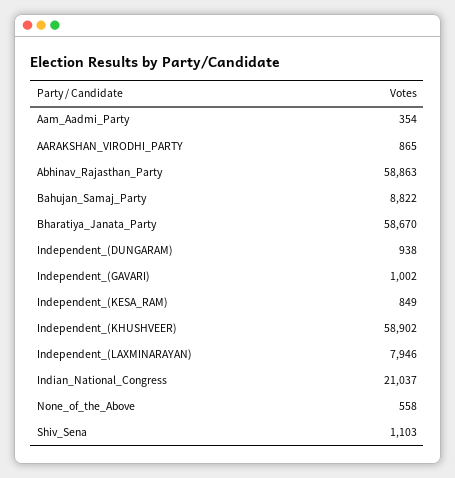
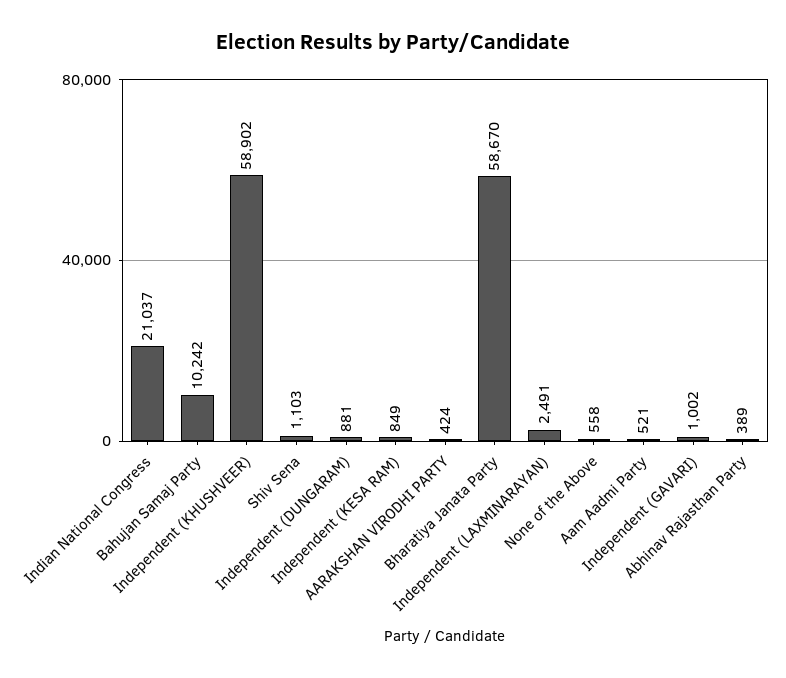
  {
-   "Aam_Aadmi_Party": 354,
+   "Aam_Aadmi_Party": 521,
-   "AARAKSHAN_VIRODHI_PARTY": 865,
+   "AARAKSHAN_VIRODHI_PARTY": 424,
-   "Abhinav_Rajasthan_Party": 58863,
+   "Abhinav_Rajasthan_Party": 389,
-   "Bahujan_Samaj_Party": 8822,
+   "Bahujan_Samaj_Party": 10242,
    "Bharatiya_Janata_Party": 58670,
-   "Independent_(DUNGARAM)": 938,
+   "Independent_(DUNGARAM)": 881,
    "Independent_(GAVARI)": 1002,
    "Independent_(KESA_RAM)": 849,
    "Independent_(KHUSHVEER)": 58902,
-   "Independent_(LAXMINARAYAN)": 7946,
+   "Independent_(LAXMINARAYAN)": 2491,
    "Indian_National_Congress": 21037,
    "None_of_the_Above": 558,
    "Shiv_Sena": 1103
  }

